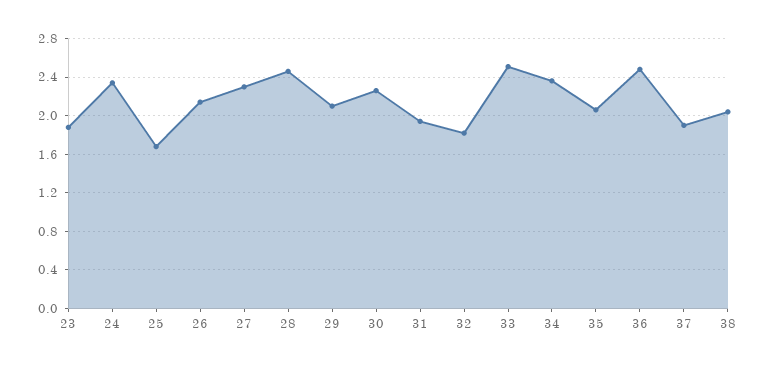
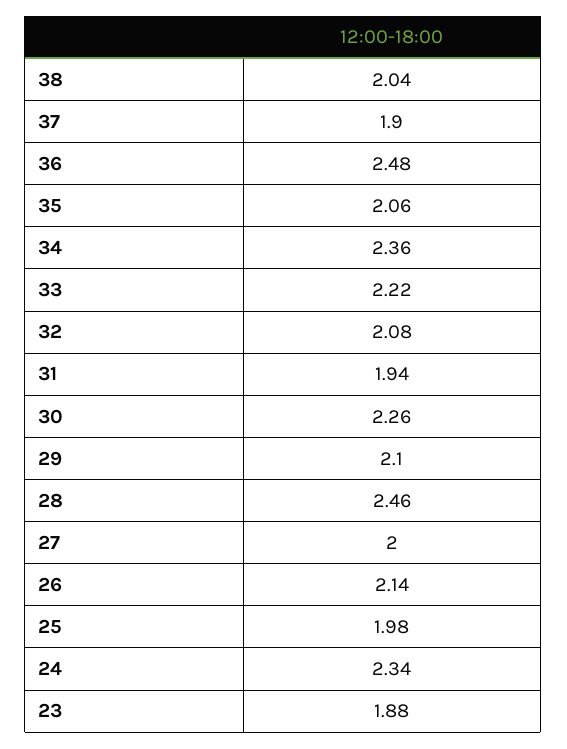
  {
    "23": 1.88,
    "24": 2.34,
-   "25": 1.7,
+   "25": 1.98,
    "26": 2.14,
-   "27": 2.3,
+   "27": 2,
    "28": 2.46,
    "29": 2.1,
    "30": 2.26,
    "31": 1.94,
-   "32": 1.8,
+   "32": 2.08,
-   "33": 2.5,
+   "33": 2.22,
    "34": 2.36,
    "35": 2.06,
    "36": 2.48,
    "37": 1.9,
    "38": 2.04
  }

